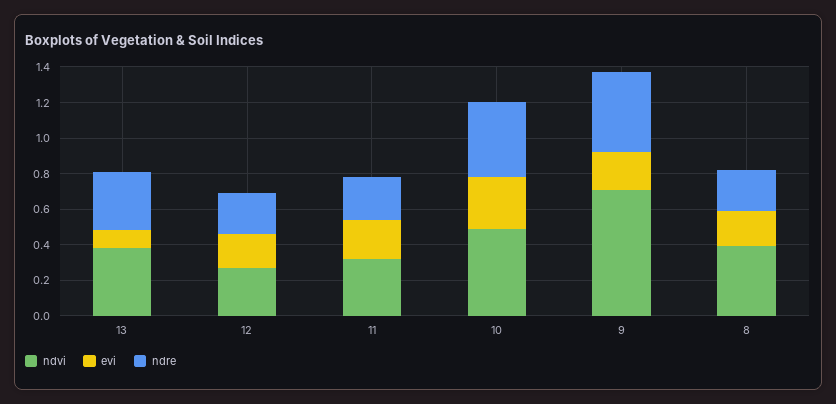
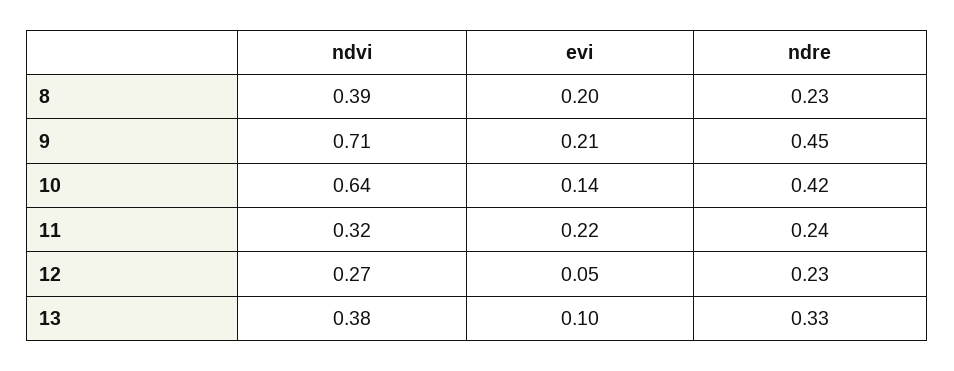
  {
    "ndvi": {
      "13": 0.38,
      "12": 0.27,
      "11": 0.32,
-     "10": 0.5,
+     "10": 0.64,
      "9": 0.71,
      "8": 0.39
    },
    "evi": {
      "13": 0.1,
-     "12": 0.2,
+     "12": 0.05,
      "11": 0.22,
-     "10": 0.3,
+     "10": 0.14,
      "9": 0.21,
      "8": 0.2
    },
    "ndre": {
      "13": 0.33,
      "12": 0.23,
      "11": 0.24,
      "10": 0.42,
      "9": 0.45,
      "8": 0.23
    }
  }

